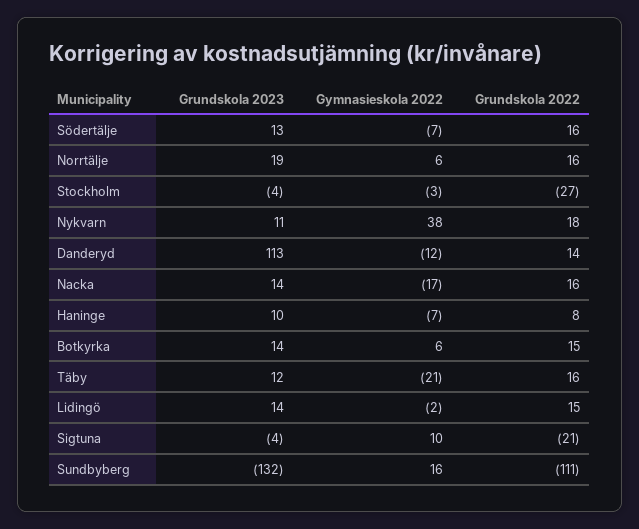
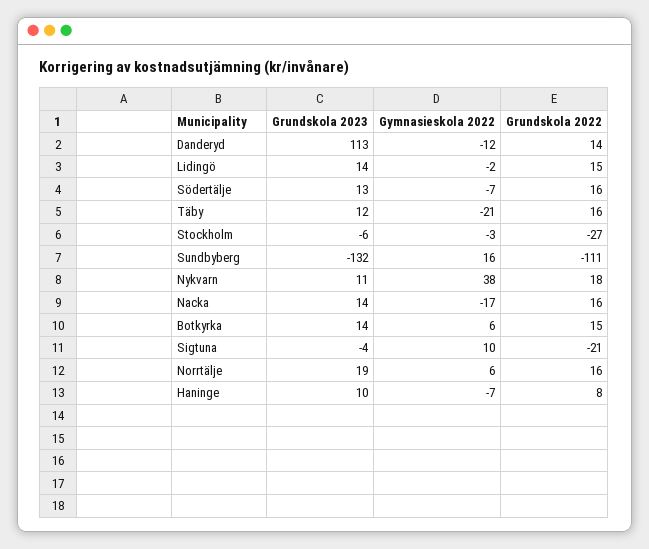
  {
    "Grundskola 2023": {
      "Södertälje": 13,
      "Norrtälje": 19,
-     "Stockholm": -4,
+     "Stockholm": -6,
      "Nykvarn": 11,
      "Danderyd": 113,
      "Nacka": 14,
      "Haninge": 10,
      "Botkyrka": 14,
      "Täby": 12,
      "Lidingö": 14,
      "Sigtuna": -4,
      "Sundbyberg": -132
    },
    "Gymnasieskola 2022": {
      "Södertälje": -7,
      "Norrtälje": 6,
      "Stockholm": -3,
      "Nykvarn": 38,
      "Danderyd": -12,
      "Nacka": -17,
      "Haninge": -7,
      "Botkyrka": 6,
      "Täby": -21,
      "Lidingö": -2,
      "Sigtuna": 10,
      "Sundbyberg": 16
    },
    "Grundskola 2022": {
      "Södertälje": 16,
      "Norrtälje": 16,
      "Stockholm": -27,
      "Nykvarn": 18,
      "Danderyd": 14,
      "Nacka": 16,
      "Haninge": 8,
      "Botkyrka": 15,
      "Täby": 16,
      "Lidingö": 15,
      "Sigtuna": -21,
      "Sundbyberg": -111
    }
  }

